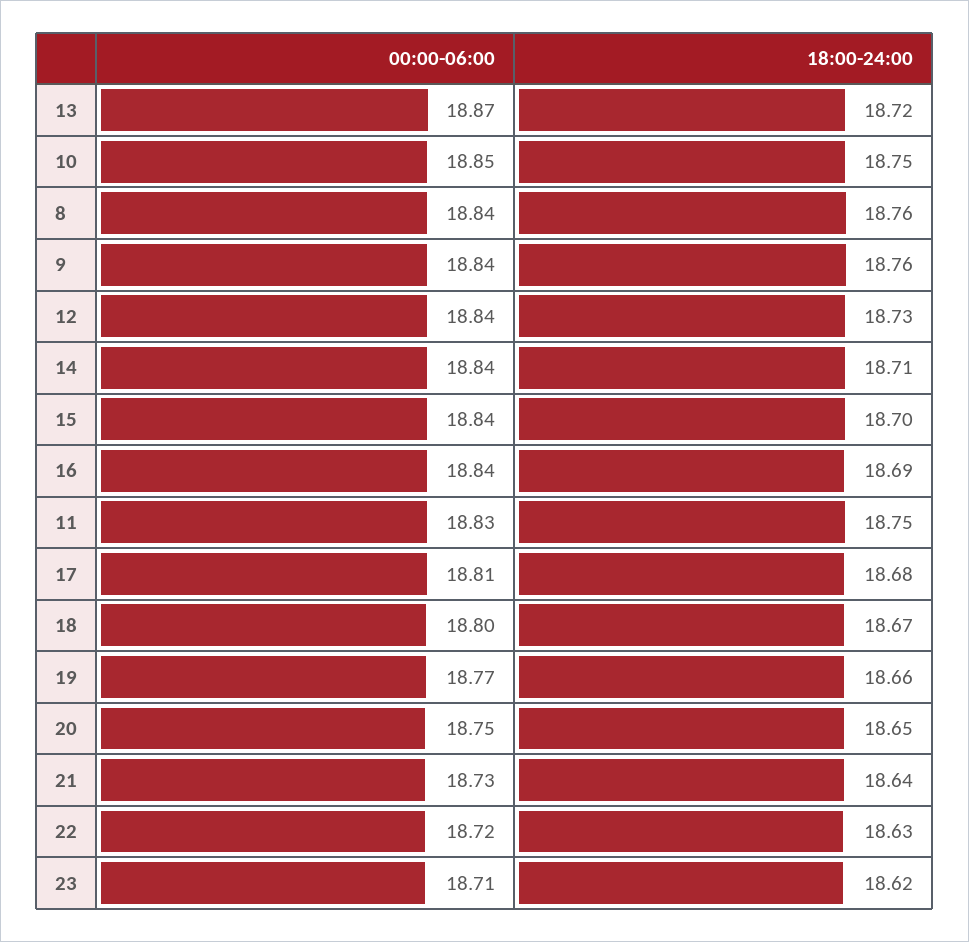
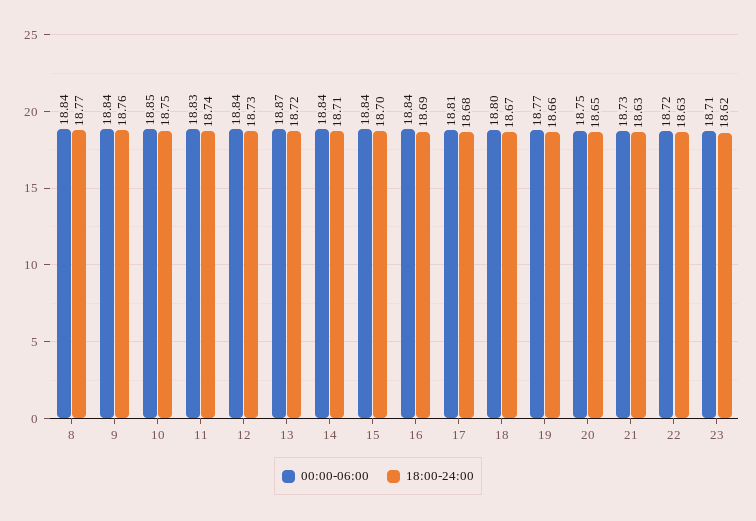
  {
    "00:00-06:00": {
      "13": 18.87,
      "10": 18.85,
      "8": 18.84,
      "9": 18.84,
      "12": 18.84,
      "14": 18.84,
      "15": 18.84,
      "16": 18.84,
      "11": 18.83,
      "17": 18.81,
      "18": 18.8,
      "19": 18.77,
      "20": 18.75,
      "21": 18.73,
      "22": 18.72,
      "23": 18.71
    },
    "18:00-24:00": {
      "13": 18.72,
      "10": 18.75,
-     "8": 18.76,
+     "8": 18.77,
      "9": 18.76,
      "12": 18.73,
      "14": 18.71,
      "15": 18.7,
      "16": 18.69,
-     "11": 18.75,
+     "11": 18.74,
      "17": 18.68,
      "18": 18.67,
      "19": 18.66,
      "20": 18.65,
-     "21": 18.64,
+     "21": 18.63,
      "22": 18.63,
      "23": 18.62
    }
  }

